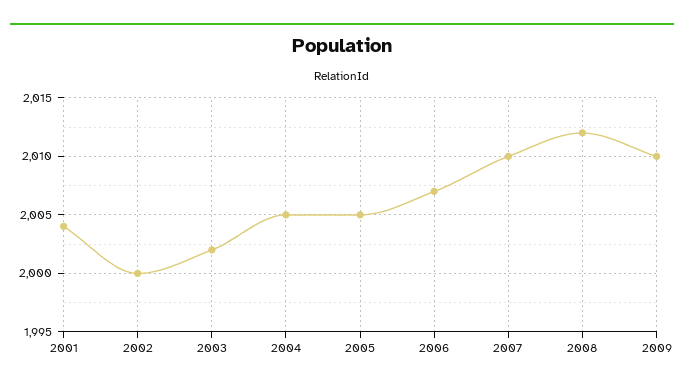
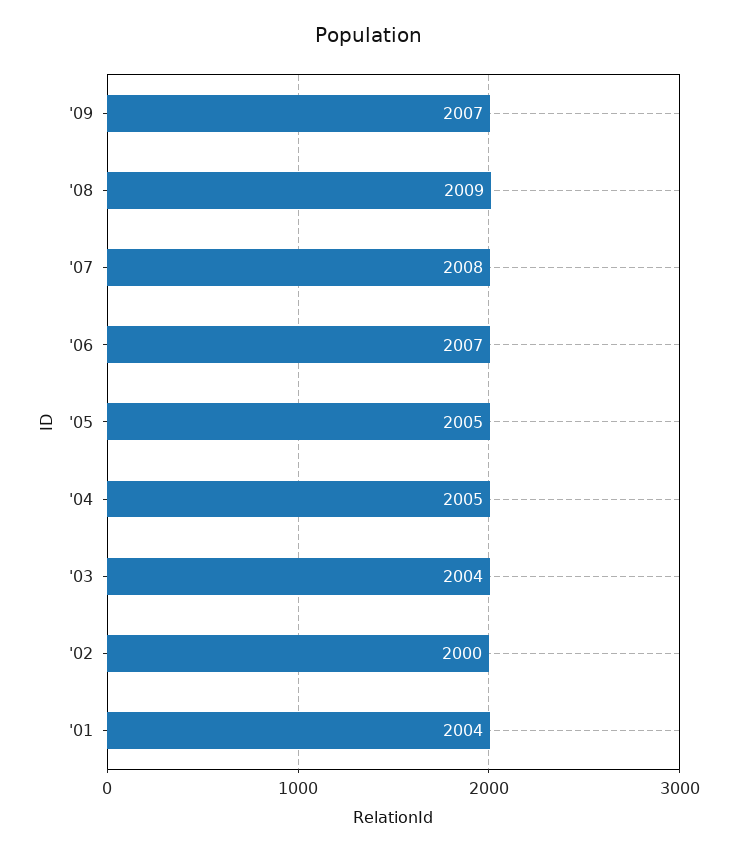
  {
    "2001": 2004,
    "2002": 2000,
-   "2003": 2002,
+   "2003": 2004,
    "2004": 2005,
    "2005": 2005,
    "2006": 2007,
-   "2007": 2010,
+   "2007": 2008,
-   "2008": 2012,
+   "2008": 2009,
-   "2009": 2010
+   "2009": 2007
  }

